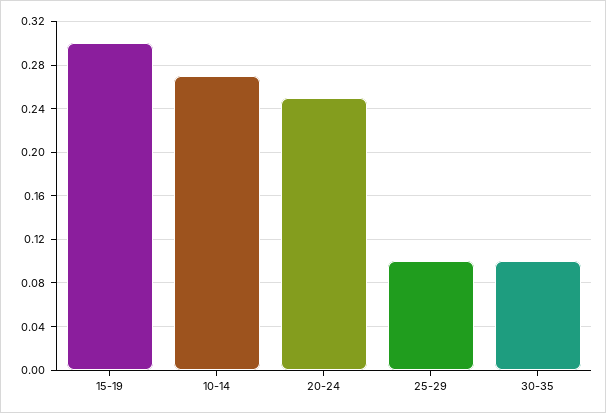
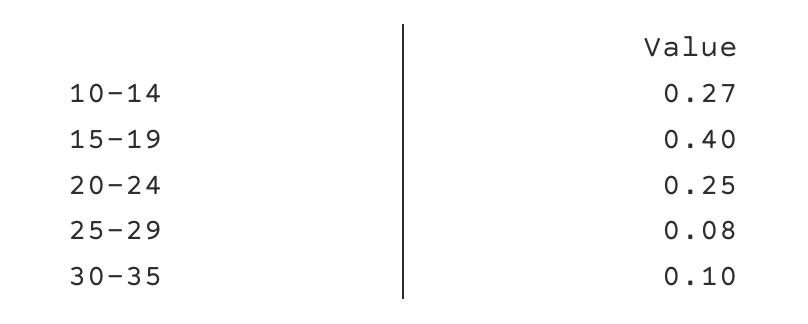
  {
-   "15-19": 0.3,
+   "15-19": 0.4,
    "10-14": 0.27,
    "20-24": 0.25,
-   "25-29": 0.1,
+   "25-29": 0.08,
    "30-35": 0.1
  }

